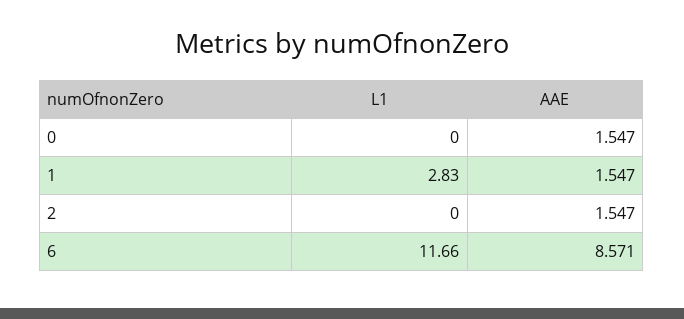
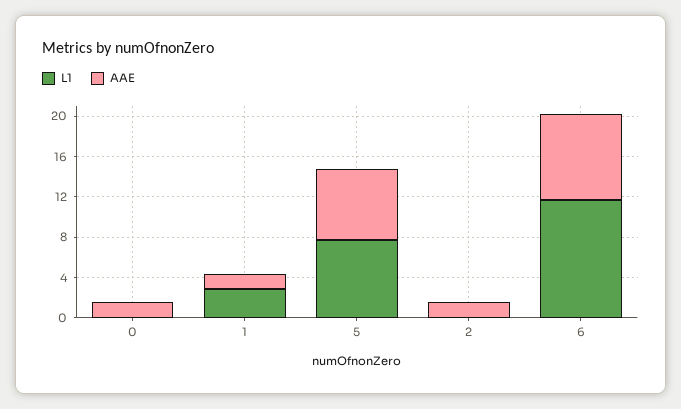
  {
    "L1": {
      "0": 0,
      "1": 2.83,
      "2": 0,
-     "6": 11.66
+     "6": 11.66,
+     "5": 8
    },
    "AAE": {
      "0": 1.547,
      "1": 1.547,
      "2": 1.547,
-     "6": 8.571
+     "6": 8.571,
+     "5": 7
    }
  }

